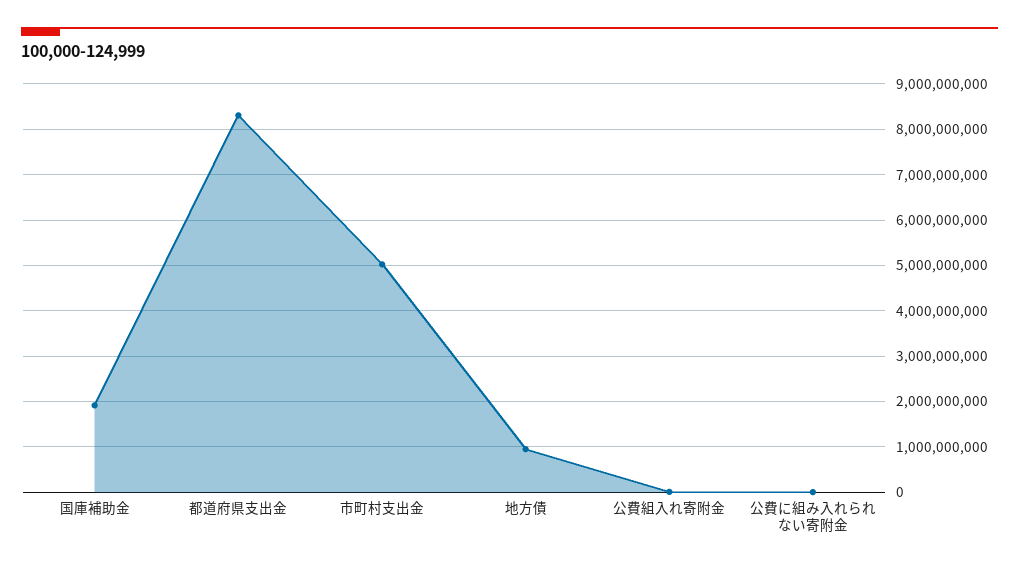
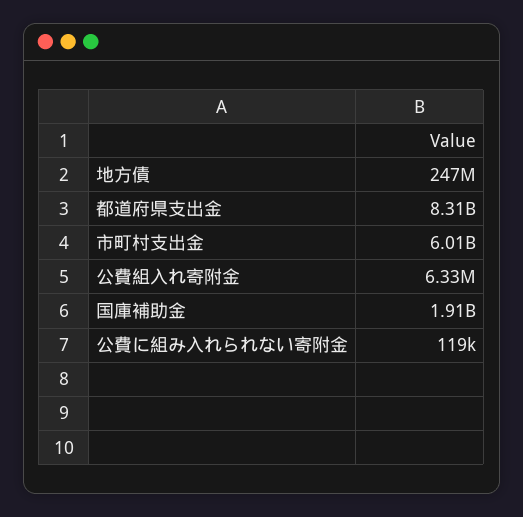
  {
    "国庫補助金": 1910000000,
    "都道府県支出金": 8310000000,
-   "市町村支出金": 5000000000,
+   "市町村支出金": 6010000000,
-   "地方債": 1000000000,
+   "地方債": 247000000,
    "公費組入れ寄附金": 6330000,
    "公費に組み入れられない寄附金": 119000
  }

